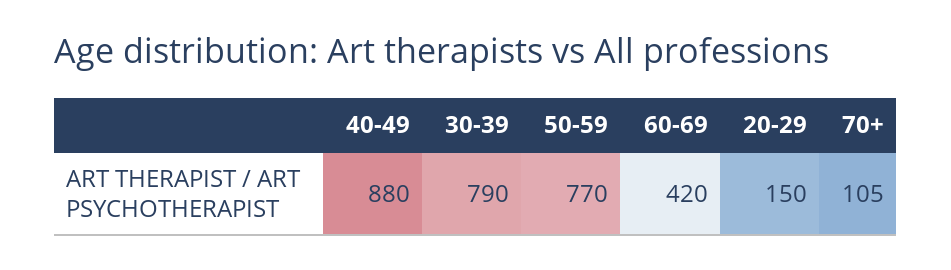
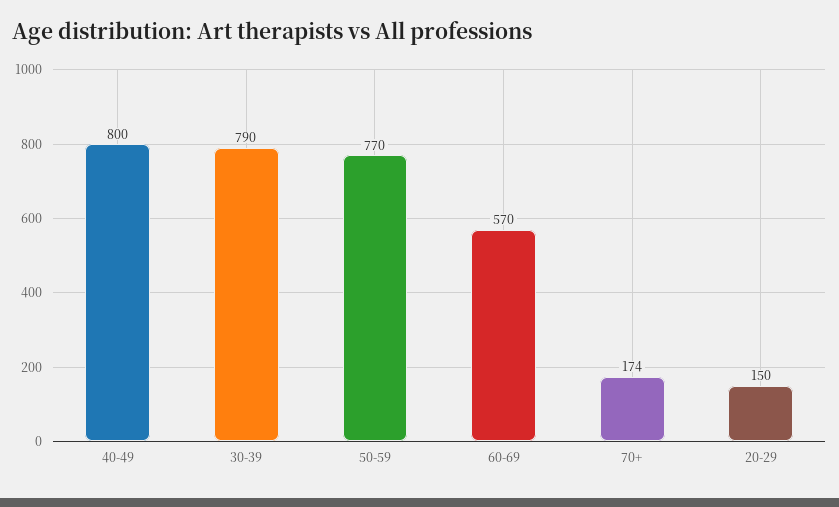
  {
-   "40-49": 880,
+   "40-49": 800,
    "30-39": 790,
    "50-59": 770,
-   "60-69": 420,
+   "60-69": 570,
    "20-29": 150,
-   "70+": 105
+   "70+": 174
  }

